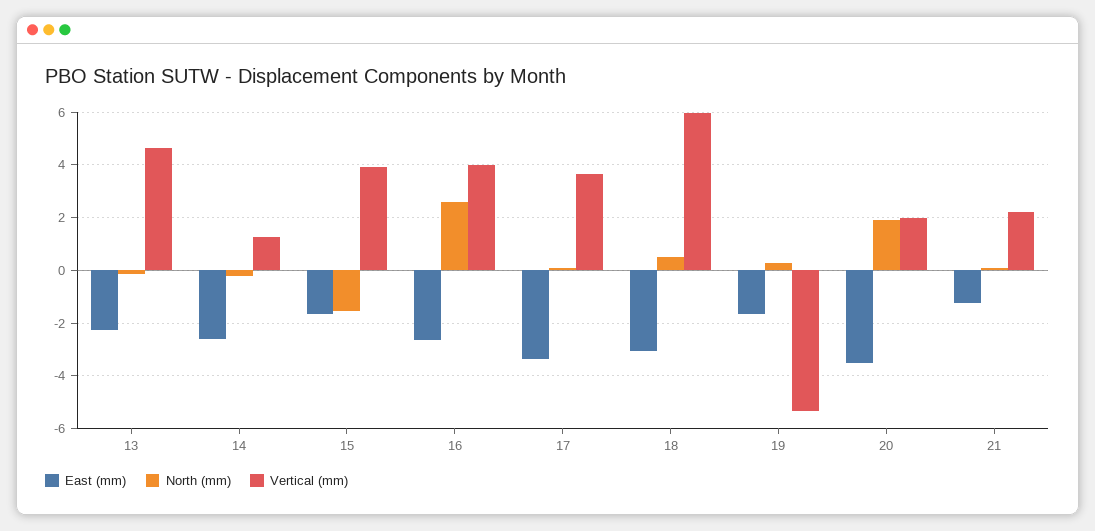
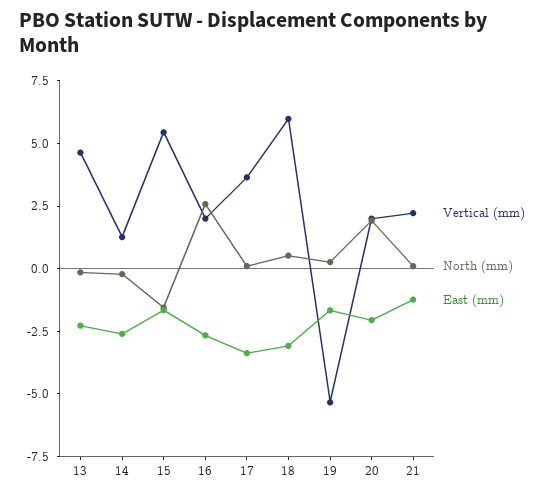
  {
    "East (mm)": {
      "13": -2.25,
      "14": -2.5,
      "15": -1.75,
      "16": -2.75,
      "17": -3.25,
      "18": -3,
      "19": -1.75,
-     "20": -3.5,
+     "20": -2,
      "21": -1.25
    },
    "North (mm)": {
      "13": -0.25,
      "14": -0.25,
      "15": -1.5,
      "16": 2.5,
      "17": 0,
      "18": 0.5,
      "19": 0.25,
      "20": 2,
      "21": 0
    },
    "Vertical (mm)": {
      "13": 4.75,
      "14": 1.25,
-     "15": 4,
+     "15": 5.5,
-     "16": 4,
+     "16": 2,
      "17": 3.75,
      "18": 6,
      "19": -5.25,
      "20": 2,
      "21": 2.25
    }
  }

